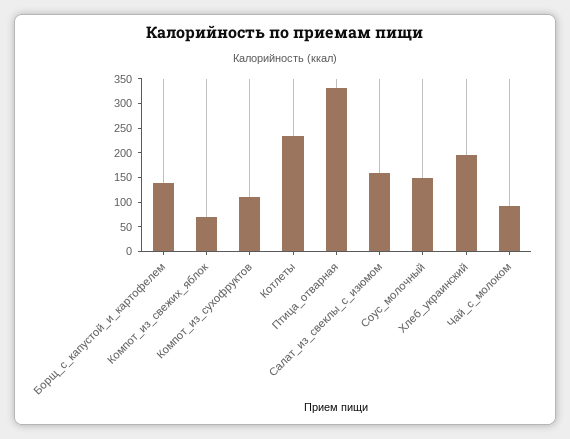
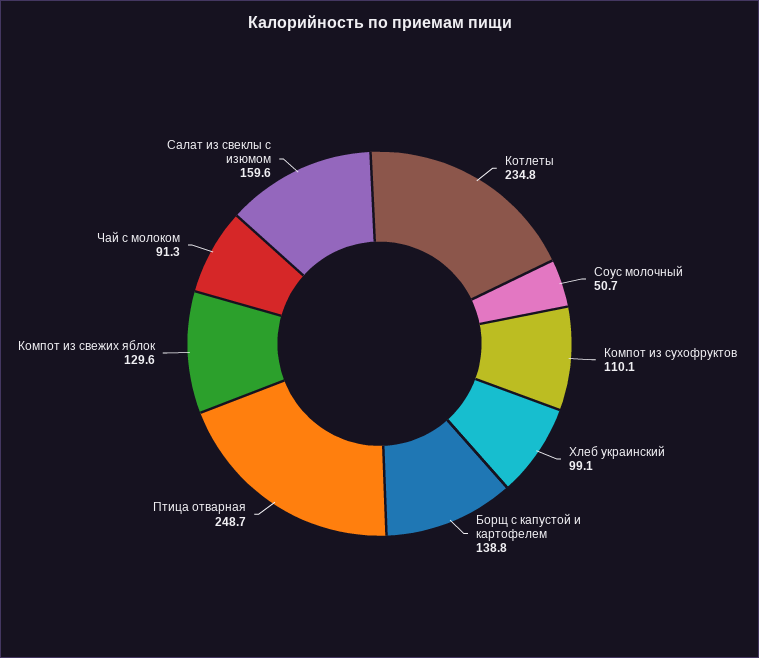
  {
    "Борщ_с_капустой_и_картофелем": 138.8,
-   "Компот_из_свежих_яблок": 75,
+   "Компот_из_свежих_яблок": 129.6,
    "Компот_из_сухофруктов": 110.1,
    "Котлеты": 234.8,
-   "Птица_отварная": 325,
+   "Птица_отварная": 248.7,
    "Салат_из_свеклы_с_изюмом": 159.6,
-   "Соус_молочный": 150,
+   "Соус_молочный": 50.7,
-   "Хлеб_украинский": 200,
+   "Хлеб_украинский": 99.1,
    "Чай_с_молоком": 91.3
  }

